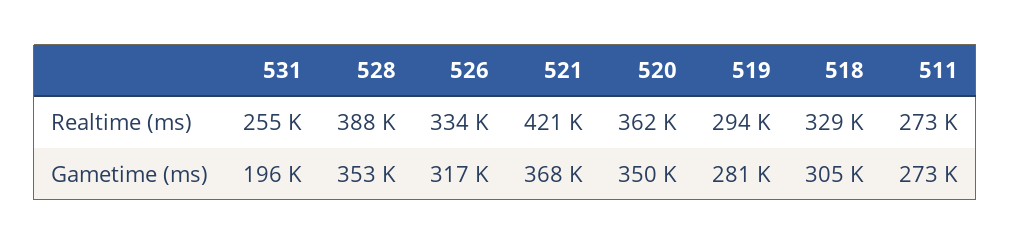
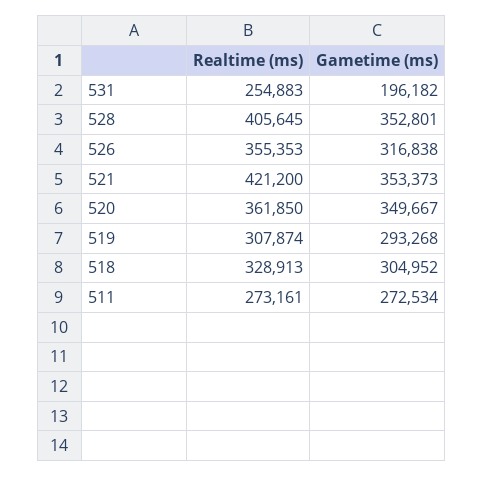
  {
    "531": {
      "Realtime (ms)": 254883,
      "Gametime (ms)": 196182
    },
    "528": {
-     "Realtime (ms)": 388000,
+     "Realtime (ms)": 405645,
      "Gametime (ms)": 352801
    },
    "526": {
-     "Realtime (ms)": 334000,
+     "Realtime (ms)": 355353,
      "Gametime (ms)": 316838
    },
    "521": {
      "Realtime (ms)": 421200,
-     "Gametime (ms)": 368000
+     "Gametime (ms)": 353373
    },
    "520": {
      "Realtime (ms)": 361850,
      "Gametime (ms)": 349667
    },
    "519": {
-     "Realtime (ms)": 294000,
+     "Realtime (ms)": 307874,
-     "Gametime (ms)": 281000
+     "Gametime (ms)": 293268
    },
    "518": {
      "Realtime (ms)": 328913,
      "Gametime (ms)": 304952
    },
    "511": {
      "Realtime (ms)": 273161,
      "Gametime (ms)": 272534
    }
  }

